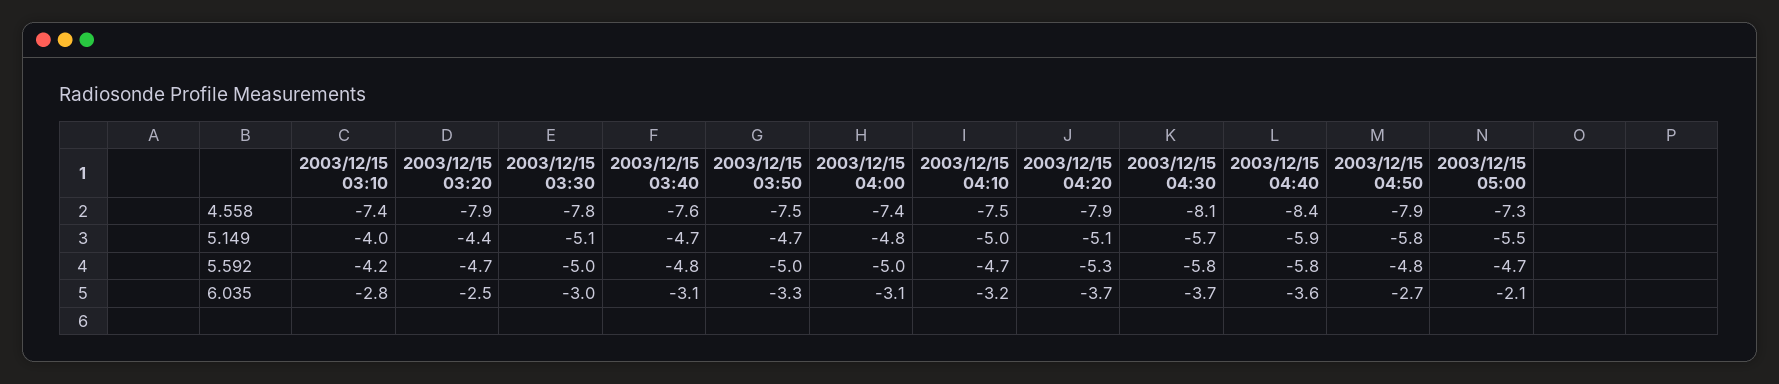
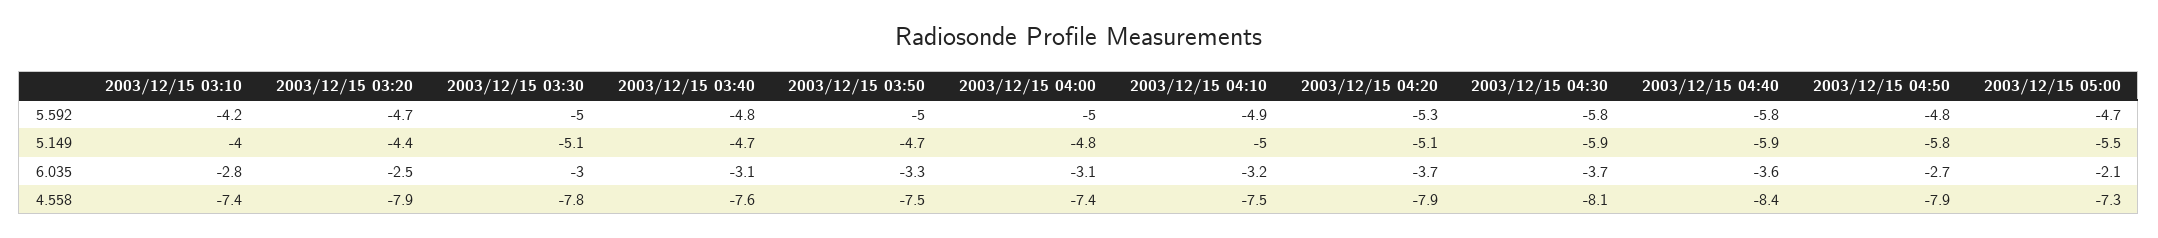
  {
    "2003/12/15 03:10": {
      "4.558": -7.4,
      "5.149": -4,
      "5.592": -4.2,
      "6.035": -2.8
    },
    "2003/12/15 03:20": {
      "4.558": -7.9,
      "5.149": -4.4,
      "5.592": -4.7,
      "6.035": -2.5
    },
    "2003/12/15 03:30": {
      "4.558": -7.8,
      "5.149": -5.1,
      "5.592": -5,
      "6.035": -3
    },
    "2003/12/15 03:40": {
      "4.558": -7.6,
      "5.149": -4.7,
      "5.592": -4.8,
      "6.035": -3.1
    },
    "2003/12/15 03:50": {
      "4.558": -7.5,
      "5.149": -4.7,
      "5.592": -5,
      "6.035": -3.3
    },
    "2003/12/15 04:00": {
      "4.558": -7.4,
      "5.149": -4.8,
      "5.592": -5,
      "6.035": -3.1
    },
    "2003/12/15 04:10": {
      "4.558": -7.5,
      "5.149": -5,
-     "5.592": -4.7,
+     "5.592": -4.9,
      "6.035": -3.2
    },
    "2003/12/15 04:20": {
      "4.558": -7.9,
      "5.149": -5.1,
      "5.592": -5.3,
      "6.035": -3.7
    },
    "2003/12/15 04:30": {
      "4.558": -8.1,
-     "5.149": -5.7,
+     "5.149": -5.9,
      "5.592": -5.8,
      "6.035": -3.7
    },
    "2003/12/15 04:40": {
      "4.558": -8.4,
      "5.149": -5.9,
      "5.592": -5.8,
      "6.035": -3.6
    },
    "2003/12/15 04:50": {
      "4.558": -7.9,
      "5.149": -5.8,
      "5.592": -4.8,
      "6.035": -2.7
    },
    "2003/12/15 05:00": {
      "4.558": -7.3,
      "5.149": -5.5,
      "5.592": -4.7,
      "6.035": -2.1
    }
  }

